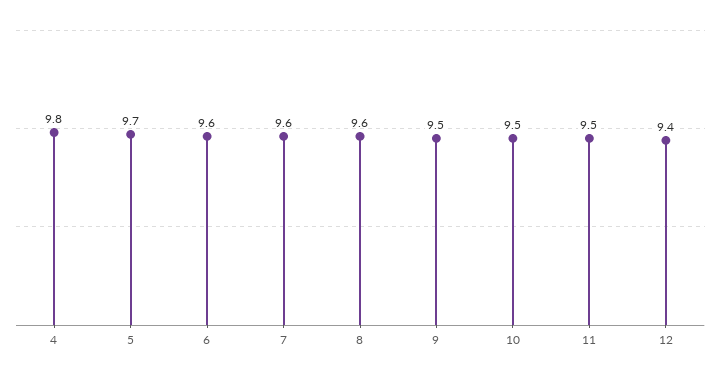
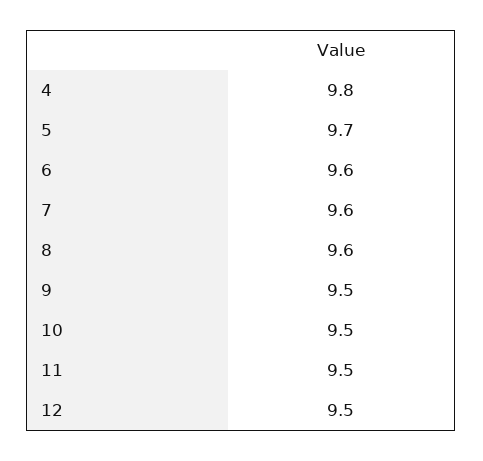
  {
    "4": 9.8,
    "5": 9.7,
    "6": 9.6,
    "7": 9.6,
    "8": 9.6,
    "9": 9.5,
    "10": 9.5,
    "11": 9.5,
-   "12": 9.4
+   "12": 9.5
  }

